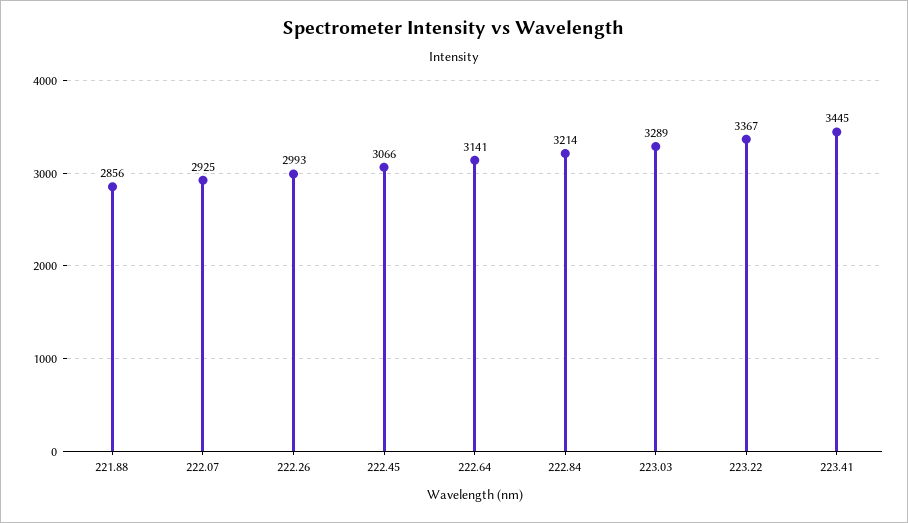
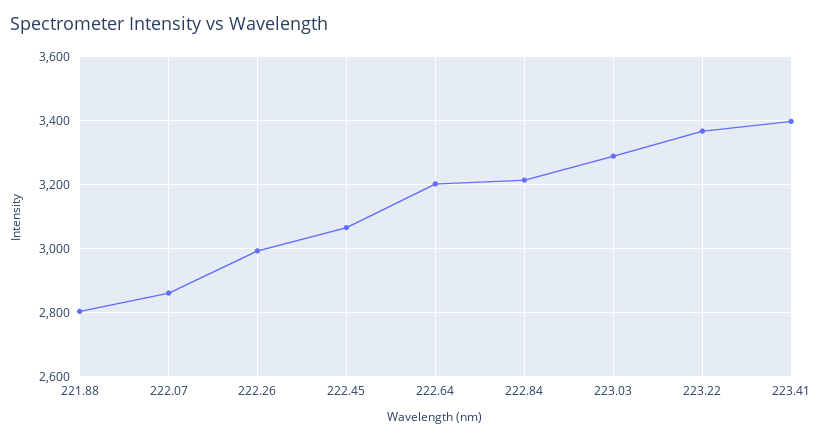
  {
-   "221.88": 2856,
+   "221.88": 2800,
-   "222.07": 2925,
+   "222.07": 2860,
    "222.26": 2993,
    "222.45": 3066,
-   "222.64": 3141,
+   "222.64": 3200,
    "222.84": 3214,
    "223.03": 3289,
    "223.22": 3367,
-   "223.41": 3445
+   "223.41": 3400
  }

